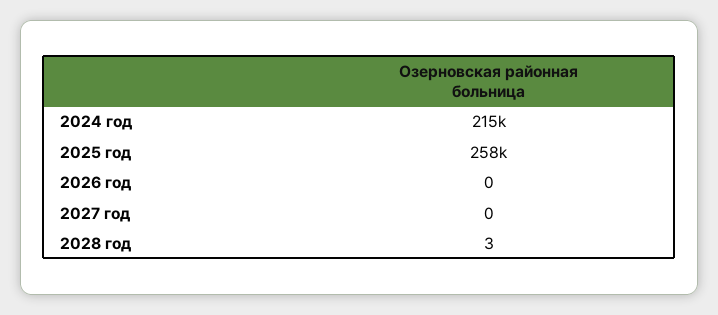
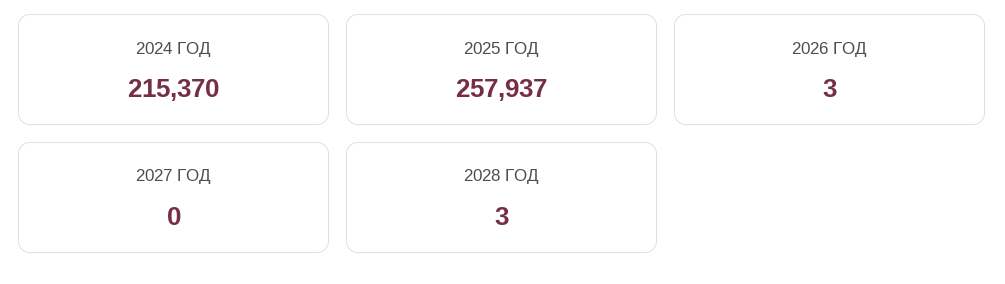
  {
    "2024 год": 215370,
    "2025 год": 257937,
-   "2026 год": 0,
+   "2026 год": 3,
    "2027 год": 0,
    "2028 год": 3
  }

